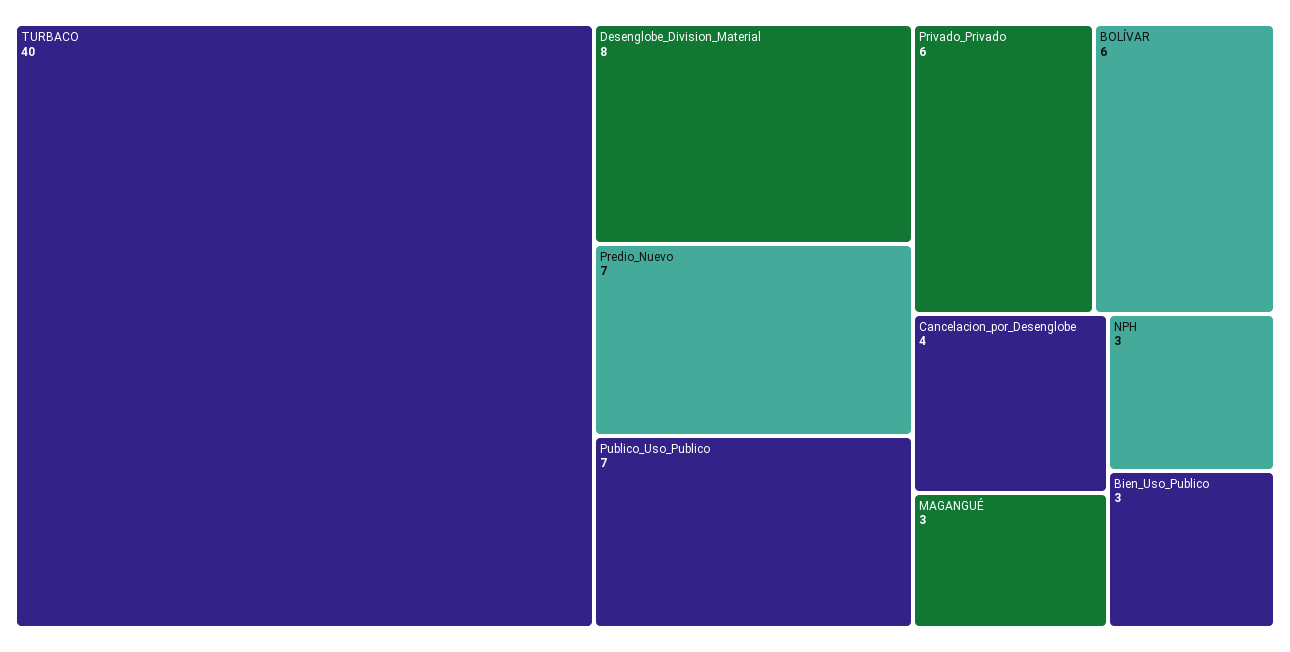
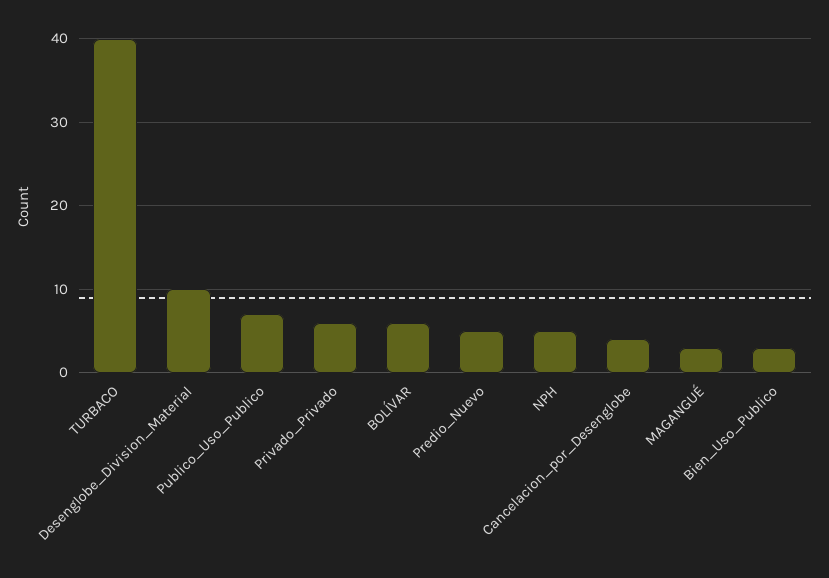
  {
    "TURBACO": 40,
-   "Desenglobe_Division_Material": 8,
+   "Desenglobe_Division_Material": 10,
-   "Predio_Nuevo": 7,
+   "Predio_Nuevo": 5,
    "Publico_Uso_Publico": 7,
    "Privado_Privado": 6,
    "BOLÍVAR": 6,
    "Cancelacion_por_Desenglobe": 4,
    "MAGANGUÉ": 3,
-   "NPH": 3,
+   "NPH": 5,
    "Bien_Uso_Publico": 3
  }

